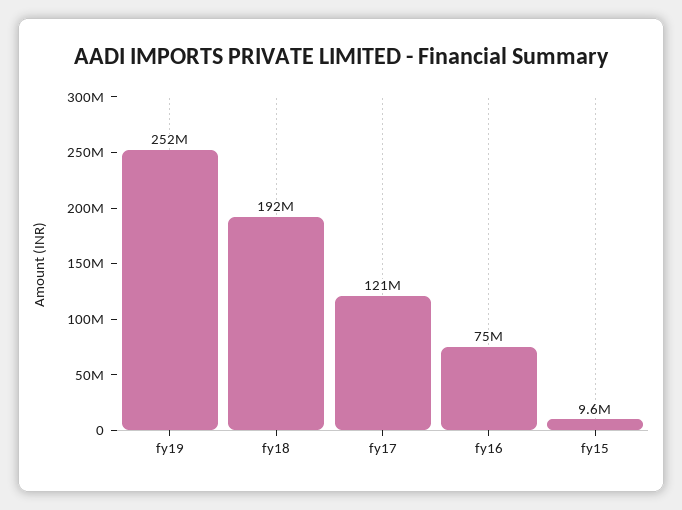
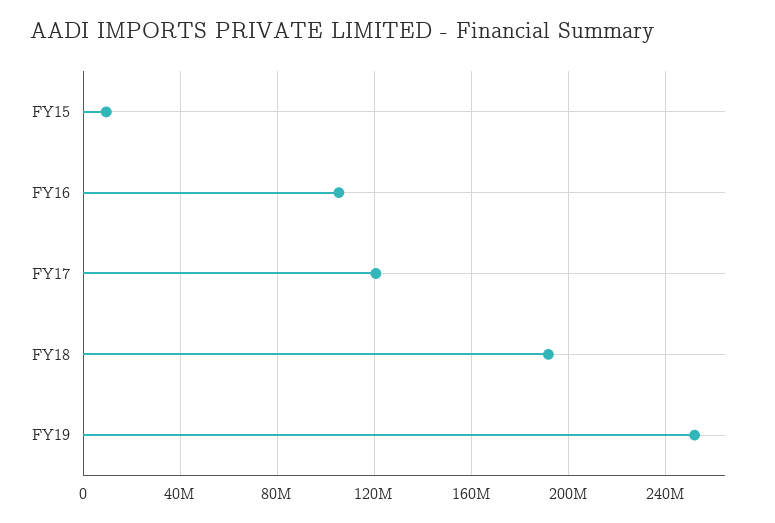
  {
    "fy19": 252000000,
    "fy18": 192000000,
    "fy17": 121000000,
-   "fy16": 75000000,
+   "fy16": 105000000,
    "fy15": 9600000
  }

